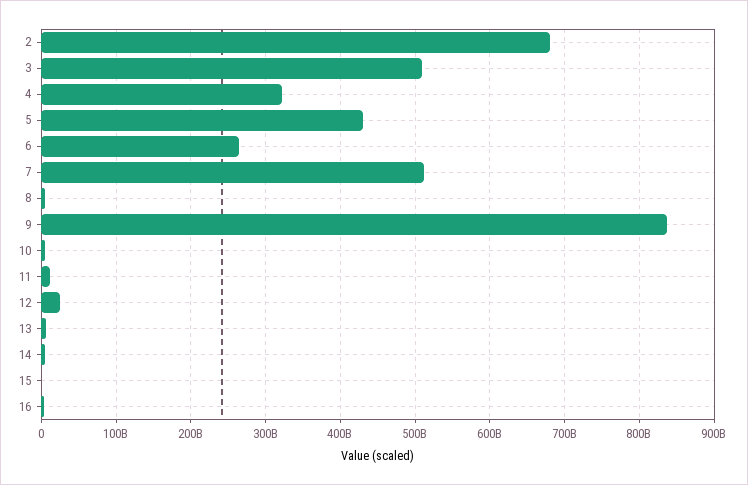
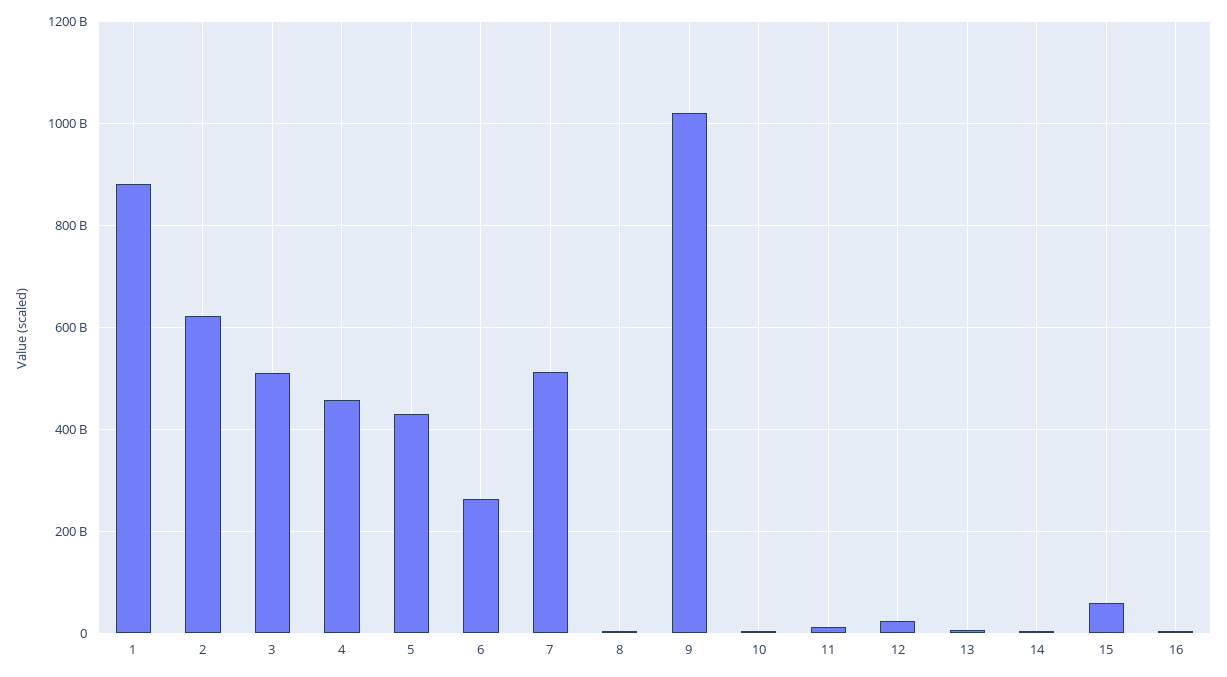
  {
-   "2": 680000000000,
+   "2": 620000000000,
    "3": 510000000000,
-   "4": 320000000000,
+   "4": 460000000000,
    "5": 430000000000,
    "6": 260000000000,
    "7": 510000000000,
    "8": 10000000000,
-   "9": 840000000000,
+   "9": 1020000000000,
    "10": 0,
    "11": 10000000000,
    "12": 20000000000,
    "13": 10000000000,
    "14": 10000000000,
-   "15": 0,
+   "15": 60000000000,
-   "16": 0
+   "16": 0,
+   "1": 880000000000
  }

